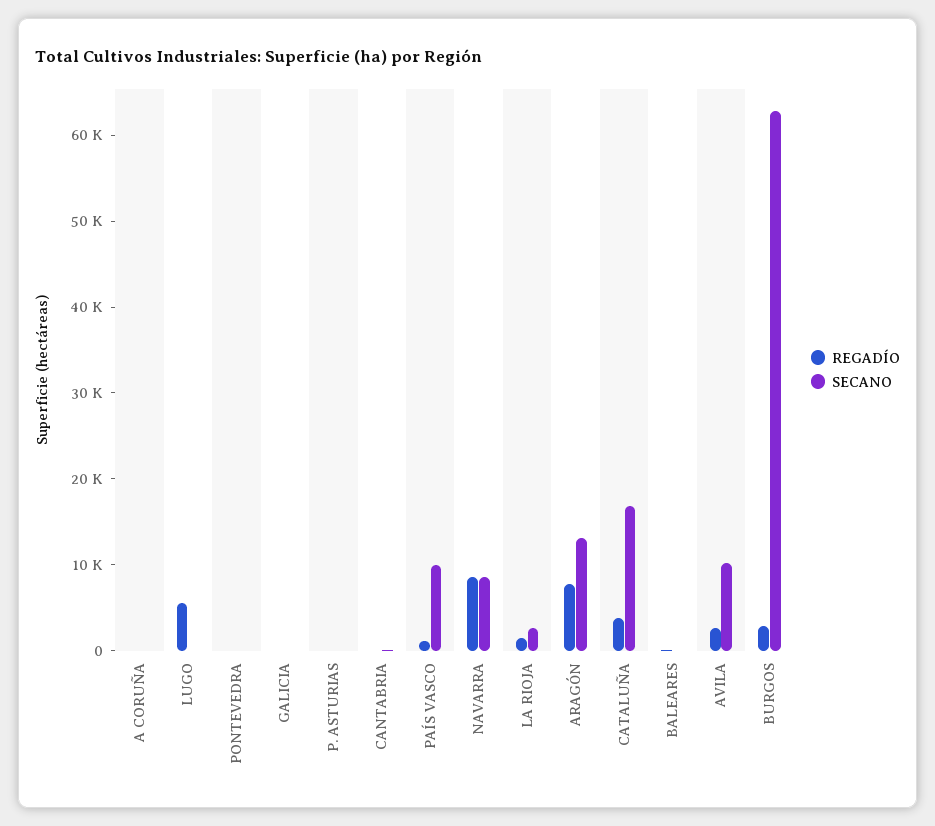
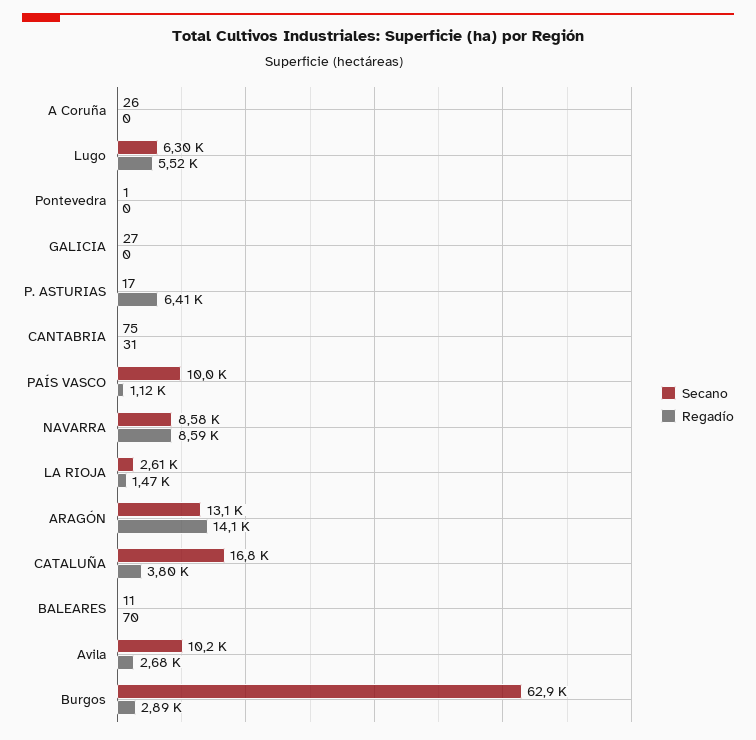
  {
    "REGADÍO": {
      "A CORUÑA": 0,
      "LUGO": 5520,
      "PONTEVEDRA": 0,
      "GALICIA": 0,
-     "P. ASTURIAS": 0,
+     "P. ASTURIAS": 6410,
      "CANTABRIA": 31,
      "PAÍS VASCO": 1120,
      "NAVARRA": 8590,
      "LA RIOJA": 1470,
-     "ARAGÓN": 8000,
+     "ARAGÓN": 14100,
      "CATALUÑA": 3800,
      "BALEARES": 70,
      "AVILA": 2680,
      "BURGOS": 2890
    },
    "SECANO": {
      "A CORUÑA": 26,
-     "LUGO": 0,
+     "LUGO": 6300,
      "PONTEVEDRA": 1,
      "GALICIA": 27,
      "P. ASTURIAS": 17,
      "CANTABRIA": 75,
      "PAÍS VASCO": 10000,
      "NAVARRA": 8580,
      "LA RIOJA": 2610,
      "ARAGÓN": 13100,
      "CATALUÑA": 16800,
      "BALEARES": 11,
      "AVILA": 10200,
      "BURGOS": 62900
    }
  }

